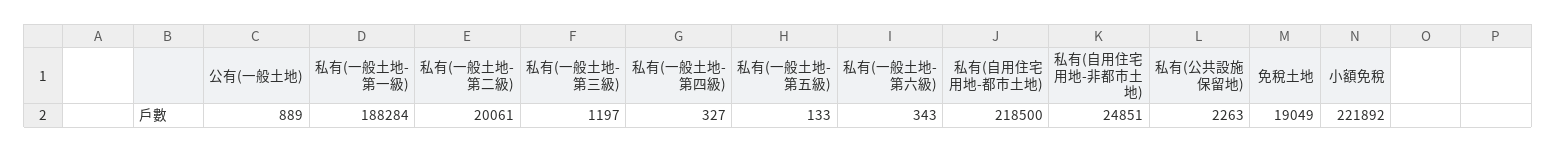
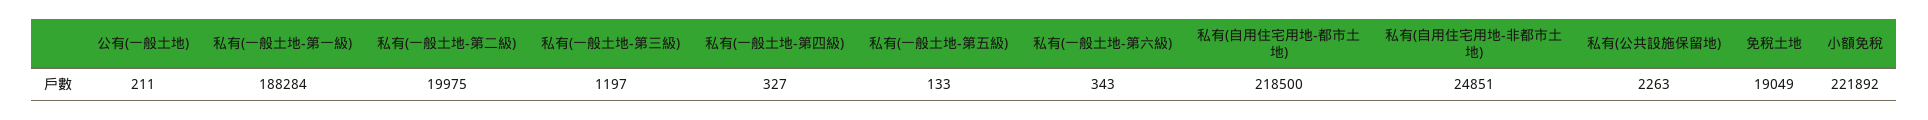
  {
-   "公有(一般土地)": 889,
+   "公有(一般土地)": 211,
    "私有(一般土地-第一級)": 188284,
-   "私有(一般土地-第二級)": 20061,
+   "私有(一般土地-第二級)": 19975,
    "私有(一般土地-第三級)": 1197,
    "私有(一般土地-第四級)": 327,
    "私有(一般土地-第五級)": 133,
    "私有(一般土地-第六級)": 343,
    "私有(自用住宅用地-都市土地)": 218500,
    "私有(自用住宅用地-非都市土地)": 24851,
    "私有(公共設施保留地)": 2263,
    "免稅土地": 19049,
    "小額免稅": 221892
  }

